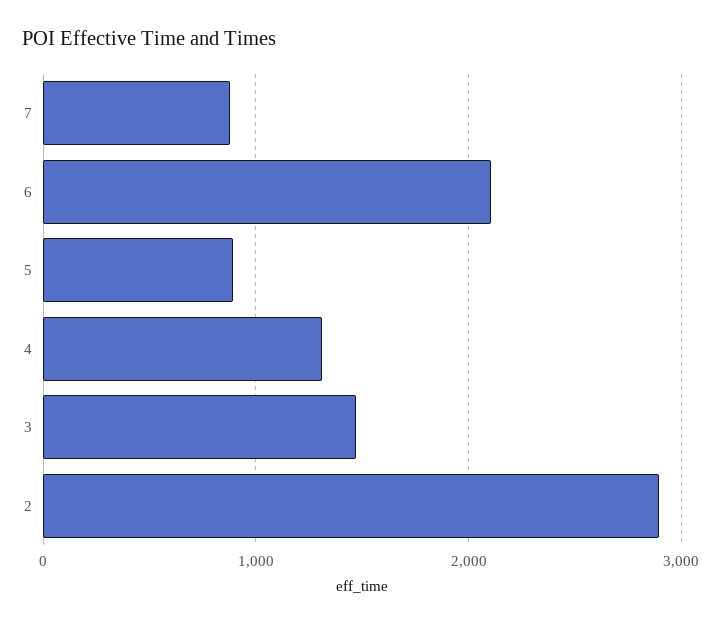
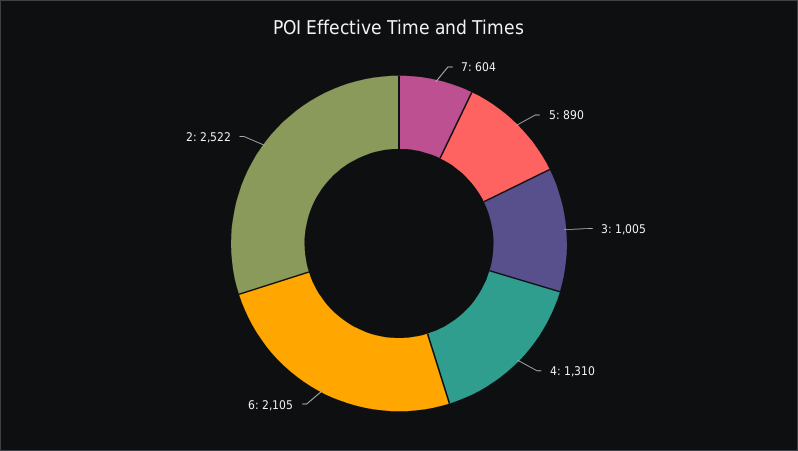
  {
-   "7": 900,
+   "7": 604,
    "6": 2105,
    "5": 890,
    "4": 1310,
-   "3": 1500,
+   "3": 1005,
-   "2": 2900
+   "2": 2522
  }

